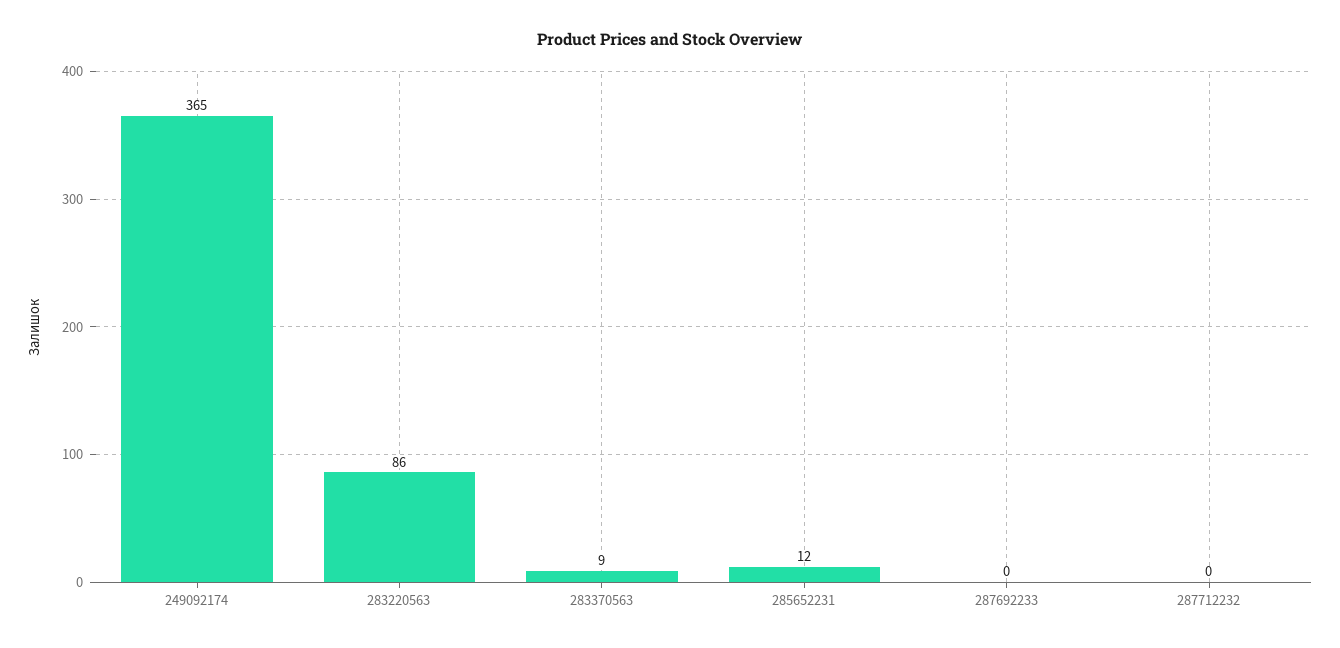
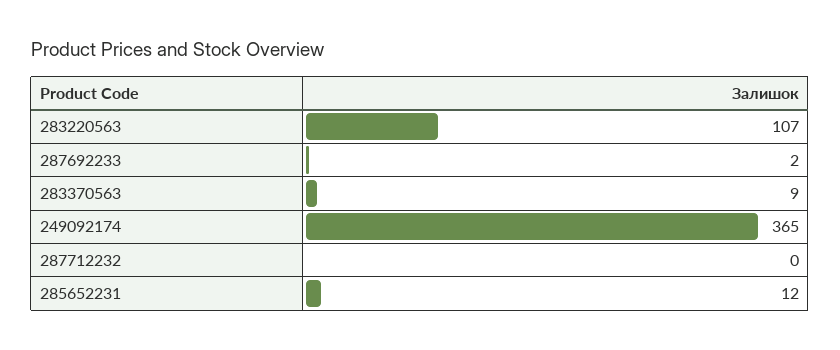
  {
    "249092174": 365,
-   "283220563": 86,
+   "283220563": 107,
    "283370563": 9,
    "285652231": 12,
-   "287692233": 0,
+   "287692233": 2,
    "287712232": 0
  }

